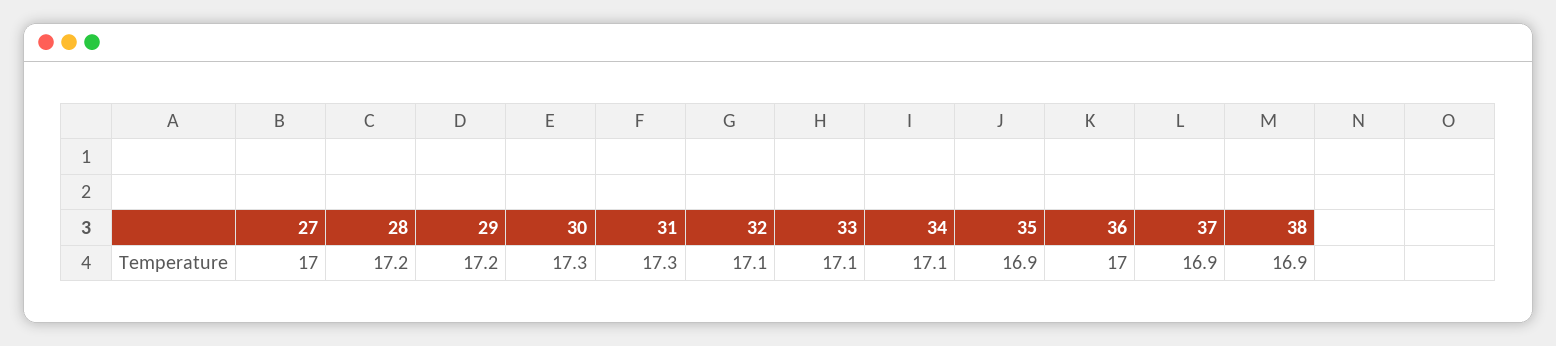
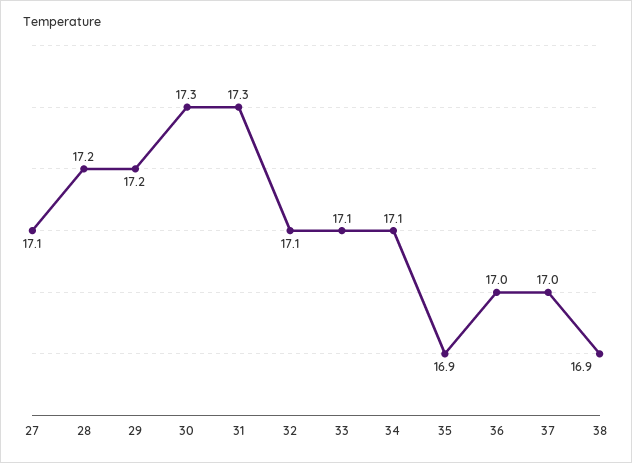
  {
-   "27": 17,
+   "27": 17.1,
    "28": 17.2,
    "29": 17.2,
    "30": 17.3,
    "31": 17.3,
    "32": 17.1,
    "33": 17.1,
    "34": 17.1,
    "35": 16.9,
    "36": 17,
-   "37": 16.9,
+   "37": 17,
    "38": 16.9
  }

